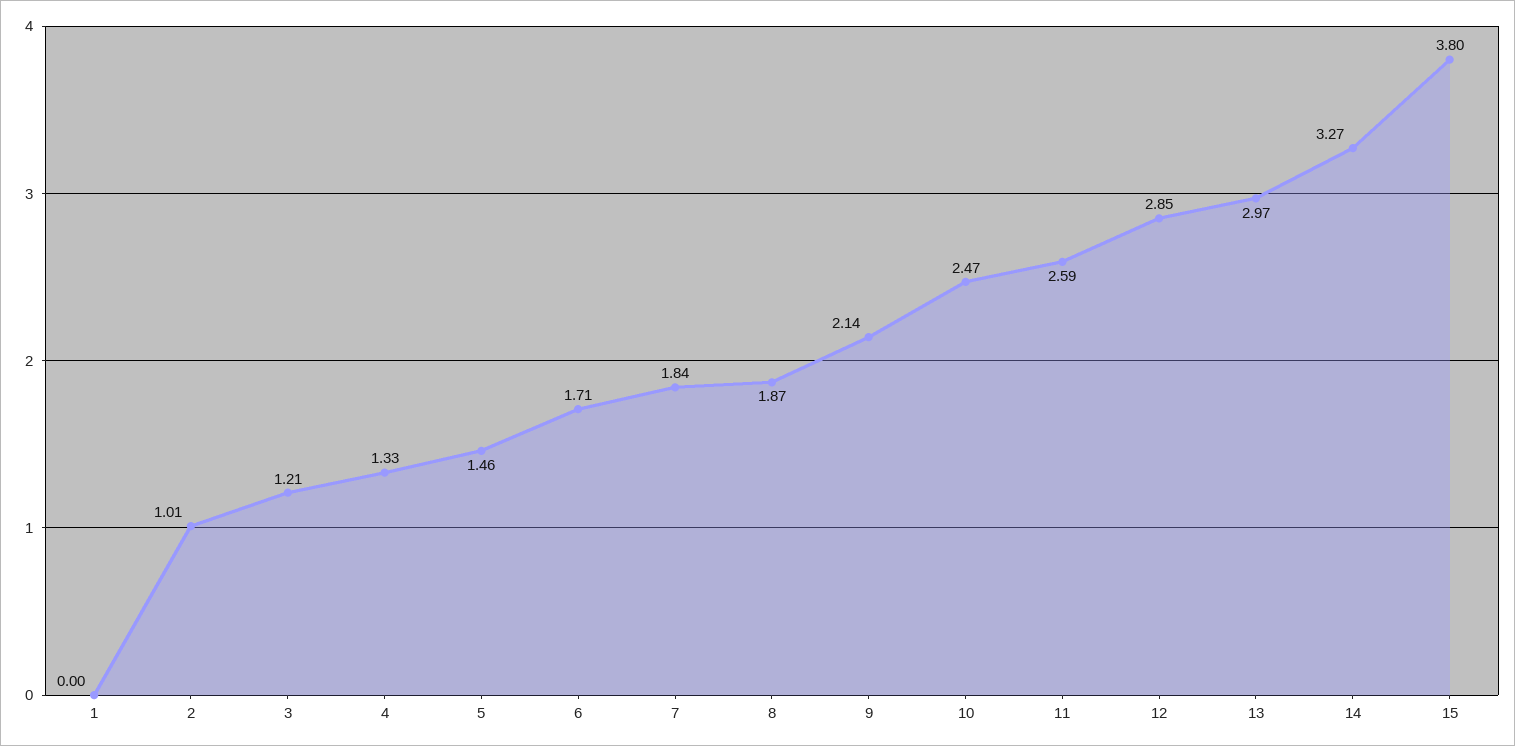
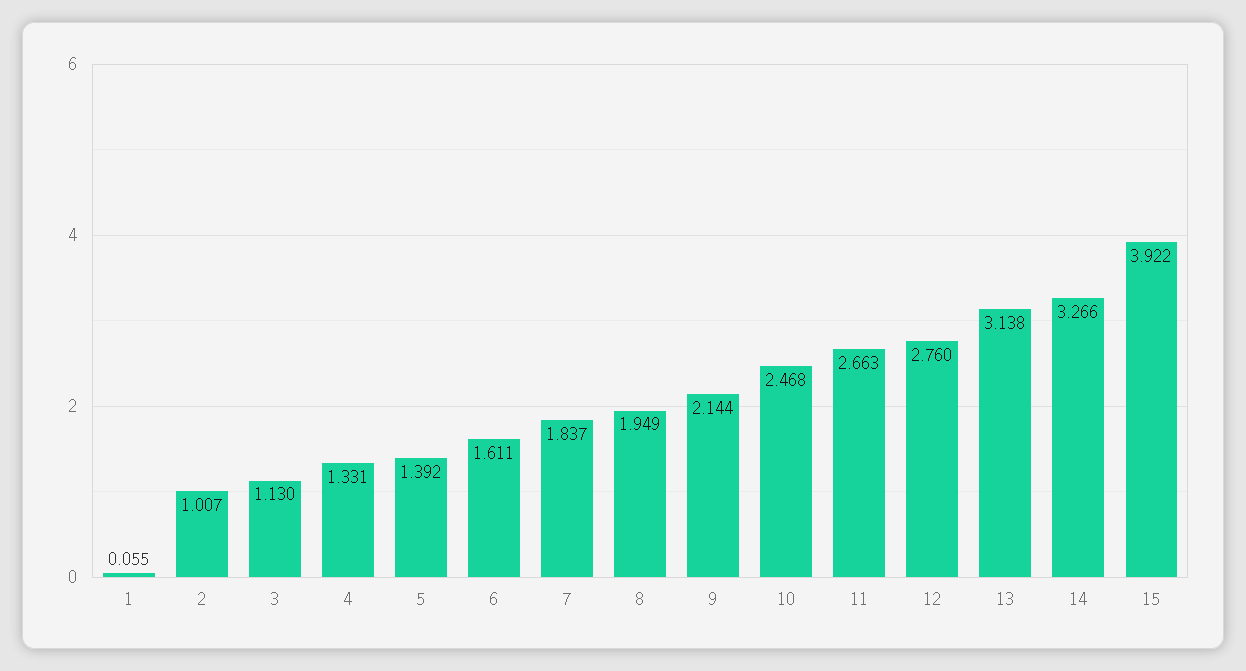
  {
-   "1": 0,
+   "1": 0.055,
    "2": 1.007,
-   "3": 1.21,
+   "3": 1.13,
    "4": 1.331,
-   "5": 1.46,
+   "5": 1.392,
-   "6": 1.71,
+   "6": 1.611,
    "7": 1.837,
-   "8": 1.87,
+   "8": 1.949,
    "9": 2.144,
    "10": 2.468,
-   "11": 2.59,
+   "11": 2.663,
-   "12": 2.85,
+   "12": 2.76,
-   "13": 2.97,
+   "13": 3.138,
    "14": 3.266,
-   "15": 3.8
+   "15": 3.922
  }

